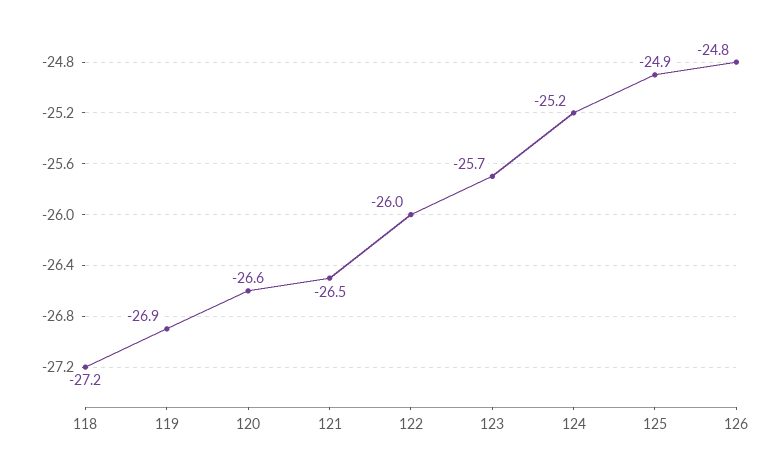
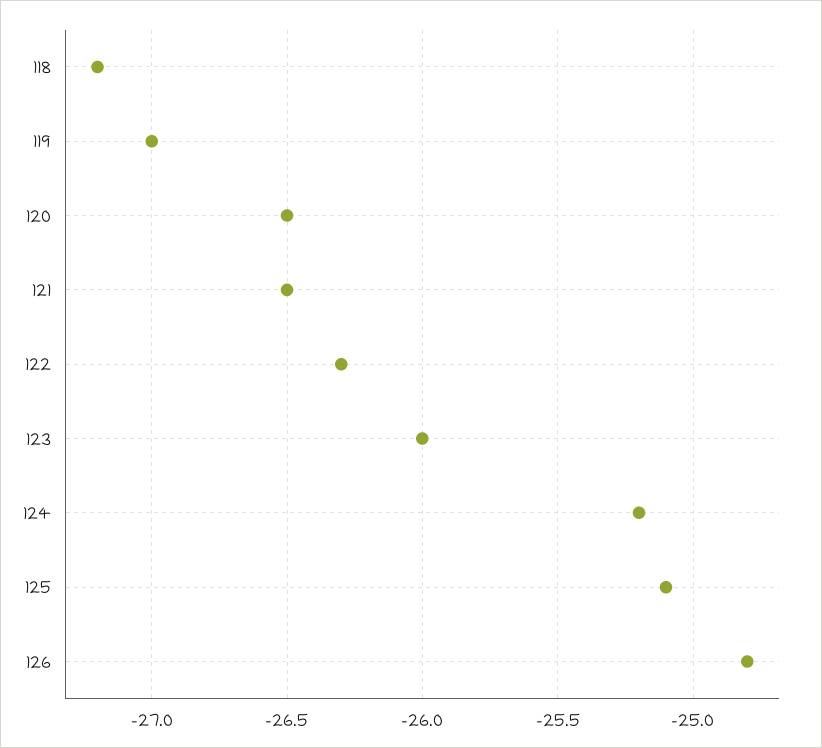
  {
    "118": -27.2,
-   "119": -26.9,
+   "119": -27,
-   "120": -26.6,
+   "120": -26.5,
    "121": -26.5,
-   "122": -26,
+   "122": -26.3,
-   "123": -25.7,
+   "123": -26,
    "124": -25.2,
-   "125": -24.9,
+   "125": -25.1,
    "126": -24.8
  }

